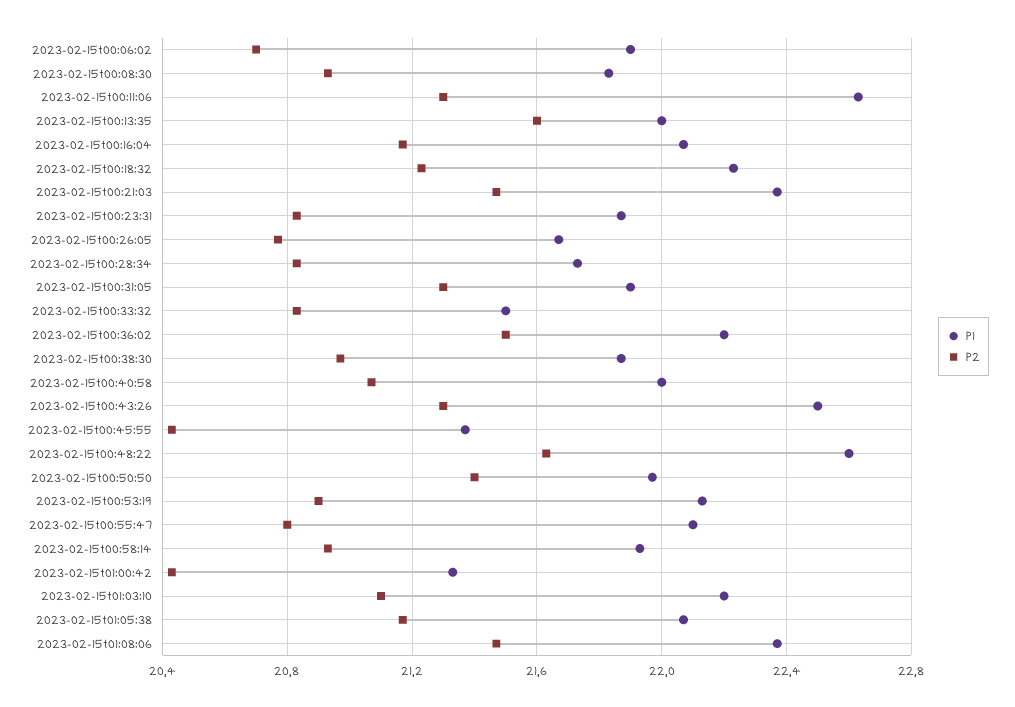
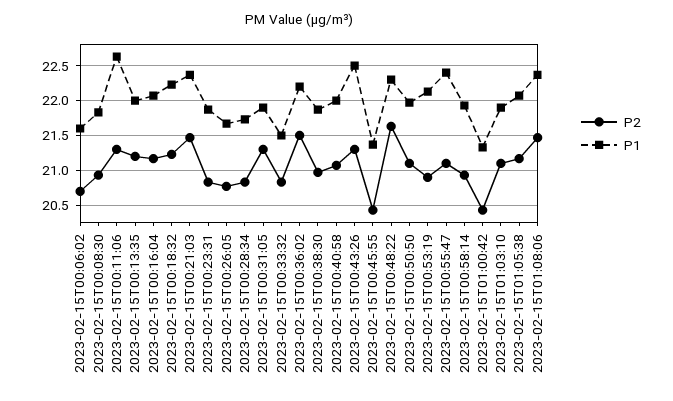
  {
    "P1": {
-     "2023-02-15t00:06:02": 21.9,
+     "2023-02-15t00:06:02": 21.6,
      "2023-02-15t00:08:30": 21.85,
      "2023-02-15t00:11:06": 22.65,
      "2023-02-15t00:13:35": 22,
      "2023-02-15t00:16:04": 22.05,
      "2023-02-15t00:18:32": 22.25,
      "2023-02-15t00:21:03": 22.35,
      "2023-02-15t00:23:31": 21.85,
      "2023-02-15t00:26:05": 21.65,
      "2023-02-15t00:28:34": 21.75,
      "2023-02-15t00:31:05": 21.9,
      "2023-02-15t00:33:32": 21.5,
      "2023-02-15t00:36:02": 22.2,
      "2023-02-15t00:38:30": 21.85,
      "2023-02-15t00:40:58": 22,
      "2023-02-15t00:43:26": 22.5,
      "2023-02-15t00:45:55": 21.35,
-     "2023-02-15t00:48:22": 22.6,
+     "2023-02-15t00:48:22": 22.3,
      "2023-02-15t00:50:50": 21.95,
      "2023-02-15t00:53:19": 22.15,
-     "2023-02-15t00:55:47": 22.1,
+     "2023-02-15t00:55:47": 22.4,
      "2023-02-15t00:58:14": 21.95,
      "2023-02-15t01:00:42": 21.35,
-     "2023-02-15t01:03:10": 22.2,
+     "2023-02-15t01:03:10": 21.9,
      "2023-02-15t01:05:38": 22.05,
      "2023-02-15t01:08:06": 22.35
    },
    "P2": {
      "2023-02-15t00:06:02": 20.7,
      "2023-02-15t00:08:30": 20.95,
      "2023-02-15t00:11:06": 21.3,
-     "2023-02-15t00:13:35": 21.6,
+     "2023-02-15t00:13:35": 21.2,
      "2023-02-15t00:16:04": 21.15,
      "2023-02-15t00:18:32": 21.25,
      "2023-02-15t00:21:03": 21.45,
      "2023-02-15t00:23:31": 20.85,
      "2023-02-15t00:26:05": 20.75,
      "2023-02-15t00:28:34": 20.85,
      "2023-02-15t00:31:05": 21.3,
      "2023-02-15t00:33:32": 20.85,
      "2023-02-15t00:36:02": 21.5,
      "2023-02-15t00:38:30": 20.95,
      "2023-02-15t00:40:58": 21.05,
      "2023-02-15t00:43:26": 21.3,
      "2023-02-15t00:45:55": 20.45,
      "2023-02-15t00:48:22": 21.65,
-     "2023-02-15t00:50:50": 21.4,
+     "2023-02-15t00:50:50": 21.1,
      "2023-02-15t00:53:19": 20.9,
-     "2023-02-15t00:55:47": 20.8,
+     "2023-02-15t00:55:47": 21.1,
      "2023-02-15t00:58:14": 20.95,
      "2023-02-15t01:00:42": 20.45,
      "2023-02-15t01:03:10": 21.1,
      "2023-02-15t01:05:38": 21.15,
      "2023-02-15t01:08:06": 21.45
    }
  }

